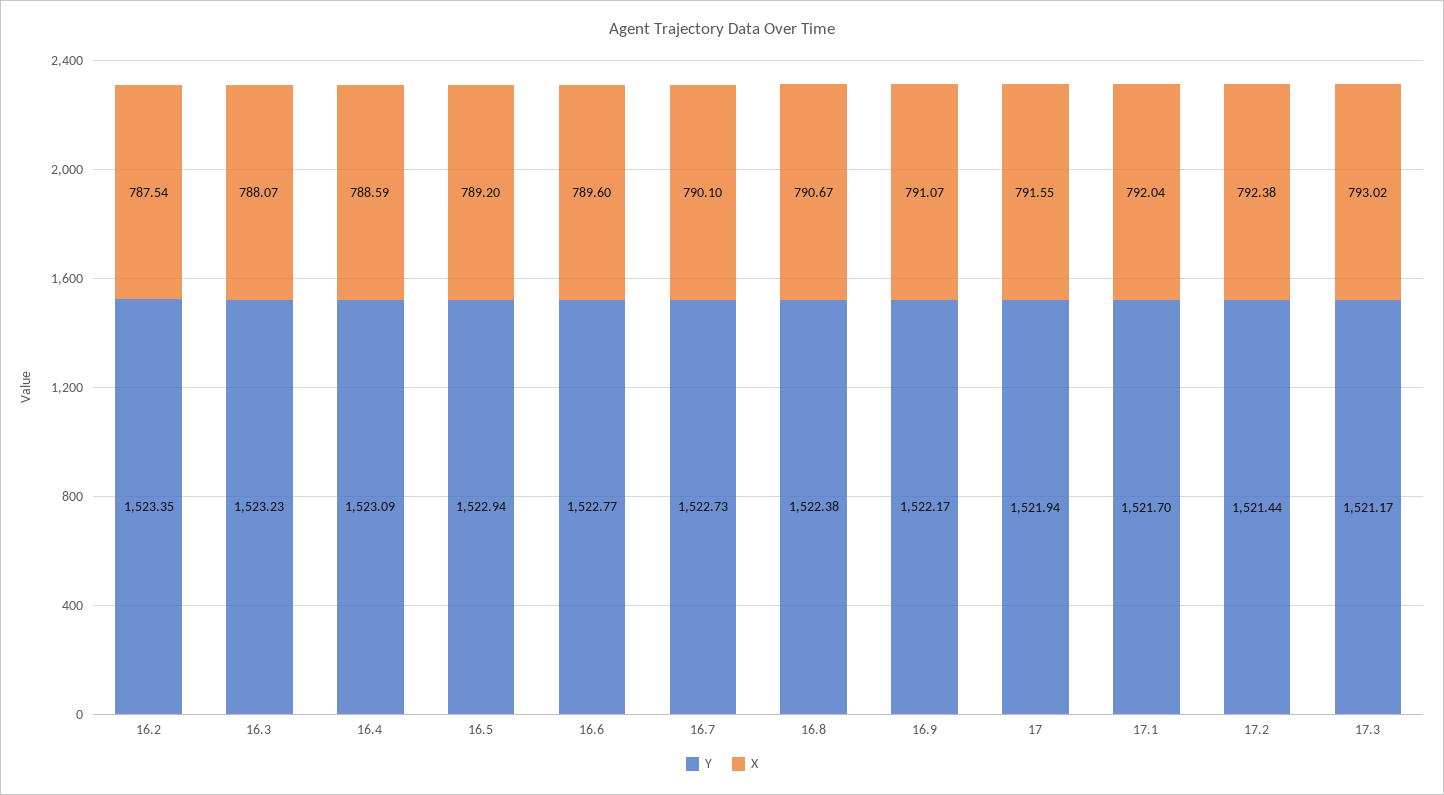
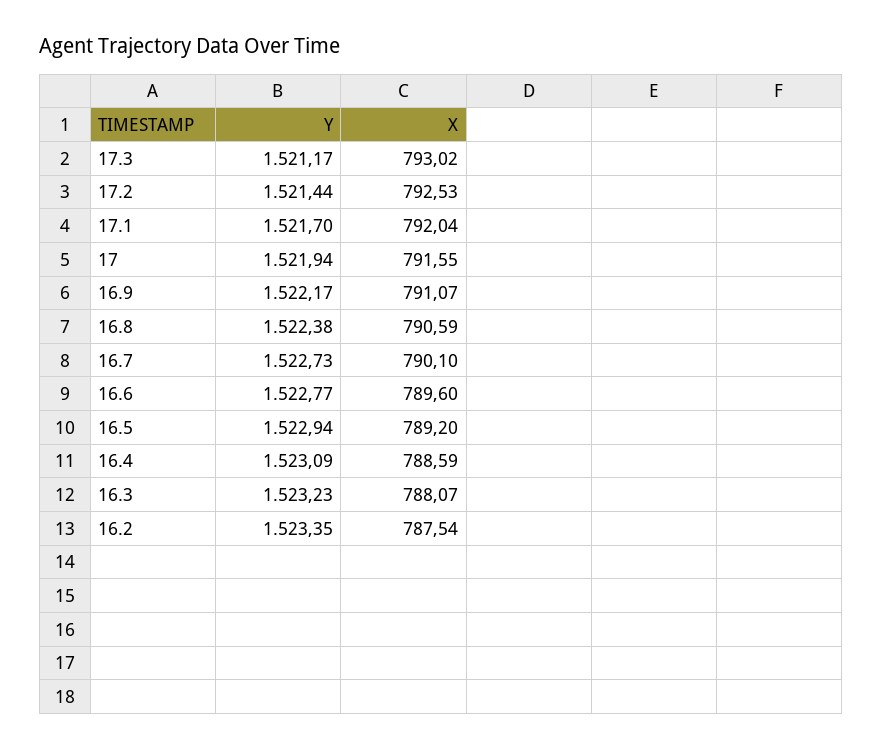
  {
    "Y": {
      "16.2": 1523.35,
      "16.3": 1523.23,
      "16.4": 1523.09,
      "16.5": 1522.94,
      "16.6": 1522.77,
      "16.7": 1522.73,
      "16.8": 1522.38,
      "16.9": 1522.17,
      "17": 1521.94,
      "17.1": 1521.7,
      "17.2": 1521.44,
      "17.3": 1521.17
    },
    "X": {
      "16.2": 787.54,
      "16.3": 788.07,
      "16.4": 788.59,
      "16.5": 789.2,
      "16.6": 789.6,
      "16.7": 790.1,
-     "16.8": 790.67,
+     "16.8": 790.59,
      "16.9": 791.07,
      "17": 791.55,
      "17.1": 792.04,
-     "17.2": 792.38,
+     "17.2": 792.53,
      "17.3": 793.02
    }
  }

